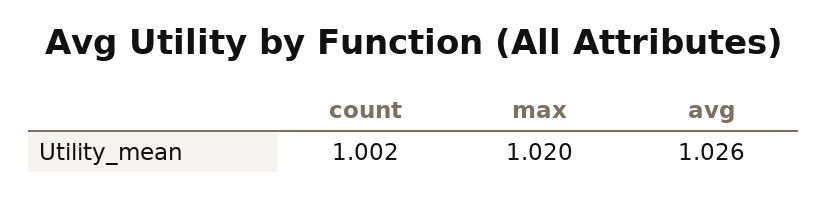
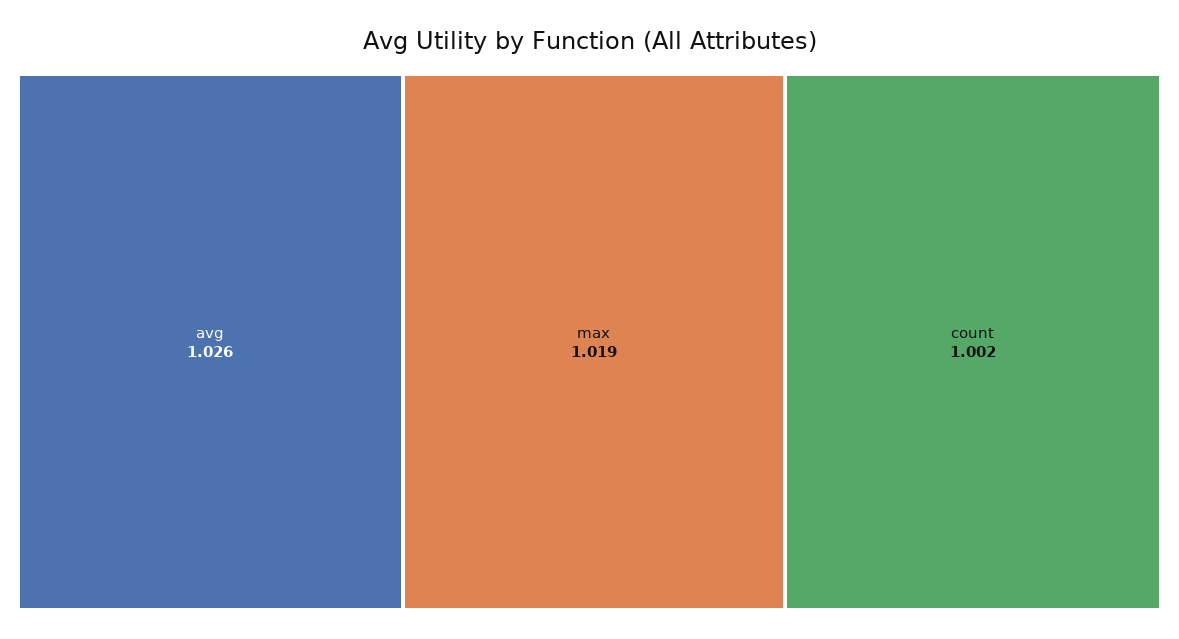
  {
    "count": 1.002,
-   "max": 1.02,
+   "max": 1.019,
    "avg": 1.026
  }

